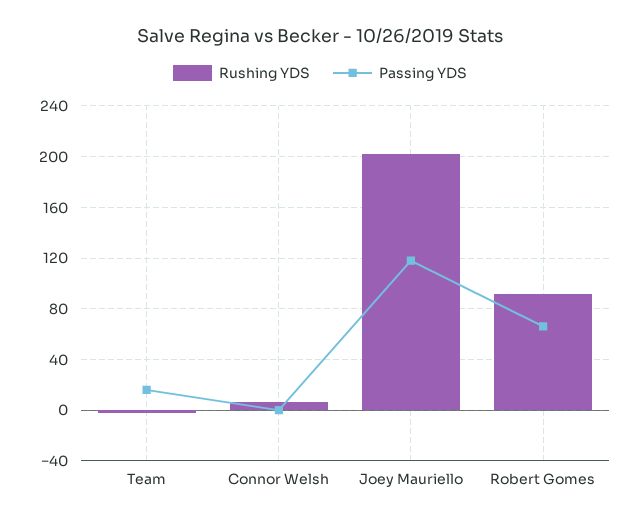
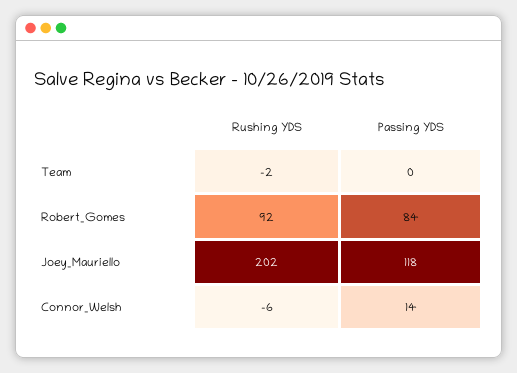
  {
    "Rushing YDS": {
      "Team": -2,
-     "Connor Welsh": 5,
+     "Connor Welsh": -6,
      "Joey Mauriello": 202,
      "Robert Gomes": 92
    },
    "Passing YDS": {
-     "Team": 15,
+     "Team": 0,
-     "Connor Welsh": 0,
+     "Connor Welsh": 14,
      "Joey Mauriello": 118,
-     "Robert Gomes": 65
+     "Robert Gomes": 84
    }
  }

